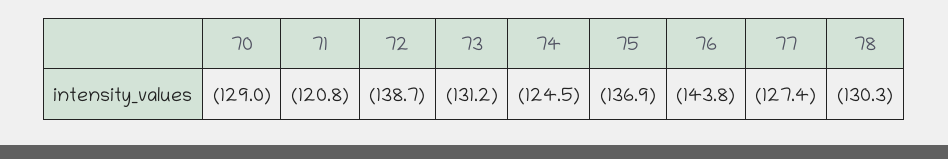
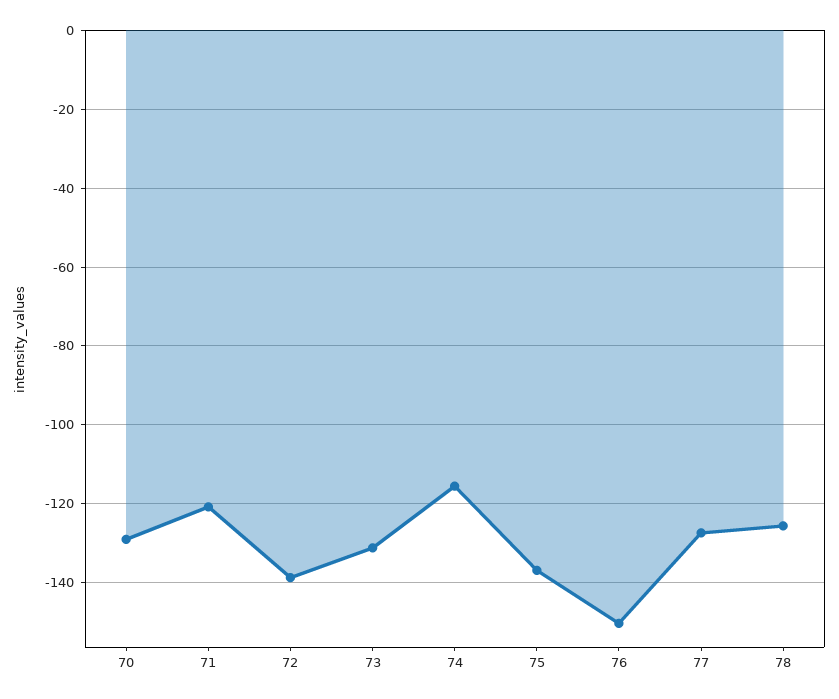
  {
    "70": -129,
    "71": -120.8,
    "72": -138.7,
    "73": -131.2,
-   "74": -124.5,
+   "74": -116,
    "75": -136.9,
-   "76": -143.8,
+   "76": -150,
    "77": -127.4,
-   "78": -130.3
+   "78": -126
  }

